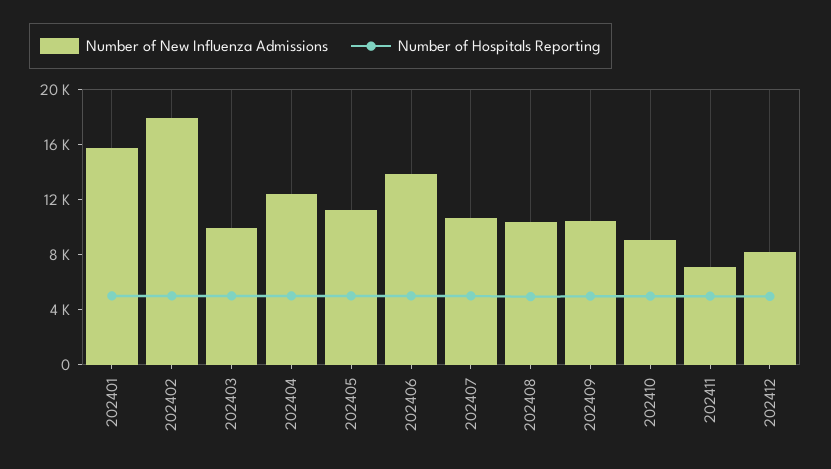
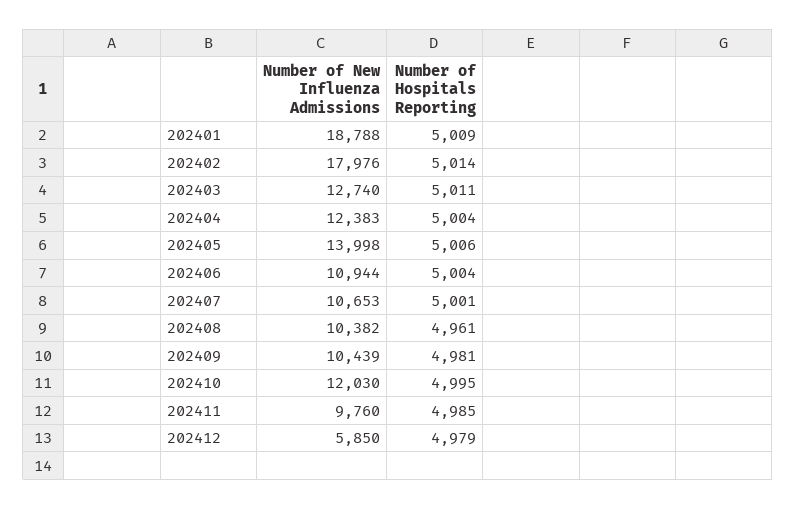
  {
    "Number of New Influenza Admissions": {
-     "202401": 16000,
+     "202401": 18788,
      "202402": 17976,
-     "202403": 10000,
+     "202403": 12740,
      "202404": 12383,
-     "202405": 11000,
+     "202405": 13998,
-     "202406": 14000,
+     "202406": 10944,
      "202407": 10653,
      "202408": 10382,
      "202409": 10439,
-     "202410": 9000,
+     "202410": 12030,
-     "202411": 7000,
+     "202411": 9760,
-     "202412": 8000
+     "202412": 5850
    },
    "Number of Hospitals Reporting": {
      "202401": 5009,
      "202402": 5014,
      "202403": 5011,
      "202404": 5004,
      "202405": 5006,
      "202406": 5004,
      "202407": 5001,
      "202408": 4961,
      "202409": 4981,
      "202410": 4995,
      "202411": 4985,
      "202412": 4979
    }
  }

